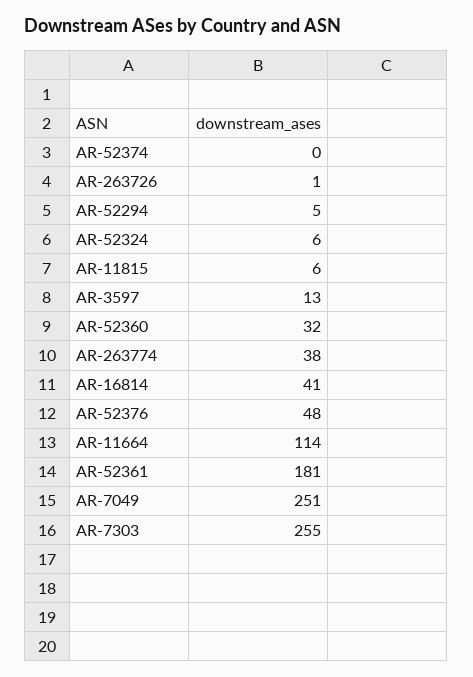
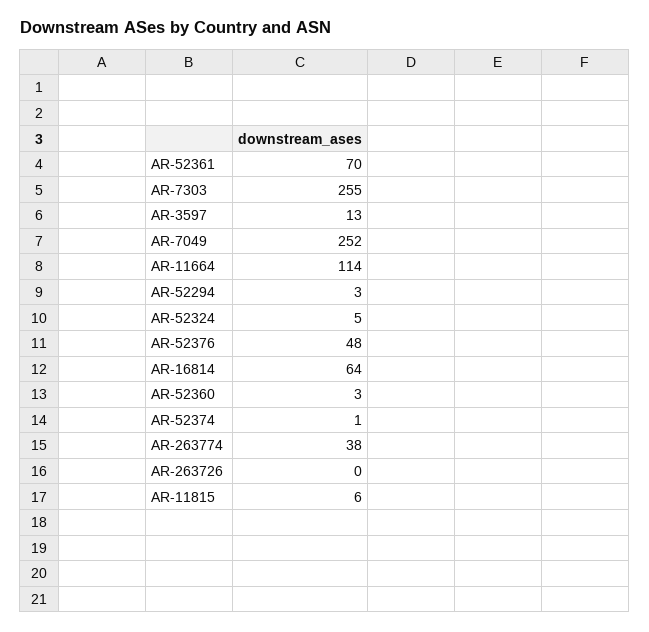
  {
-   "AR-52374": 0,
+   "AR-52374": 1,
-   "AR-263726": 1,
+   "AR-263726": 0,
-   "AR-52294": 5,
+   "AR-52294": 3,
-   "AR-52324": 6,
+   "AR-52324": 5,
    "AR-11815": 6,
    "AR-3597": 13,
-   "AR-52360": 32,
+   "AR-52360": 3,
    "AR-263774": 38,
-   "AR-16814": 41,
+   "AR-16814": 64,
    "AR-52376": 48,
    "AR-11664": 114,
-   "AR-52361": 181,
+   "AR-52361": 70,
-   "AR-7049": 251,
+   "AR-7049": 252,
    "AR-7303": 255
  }

